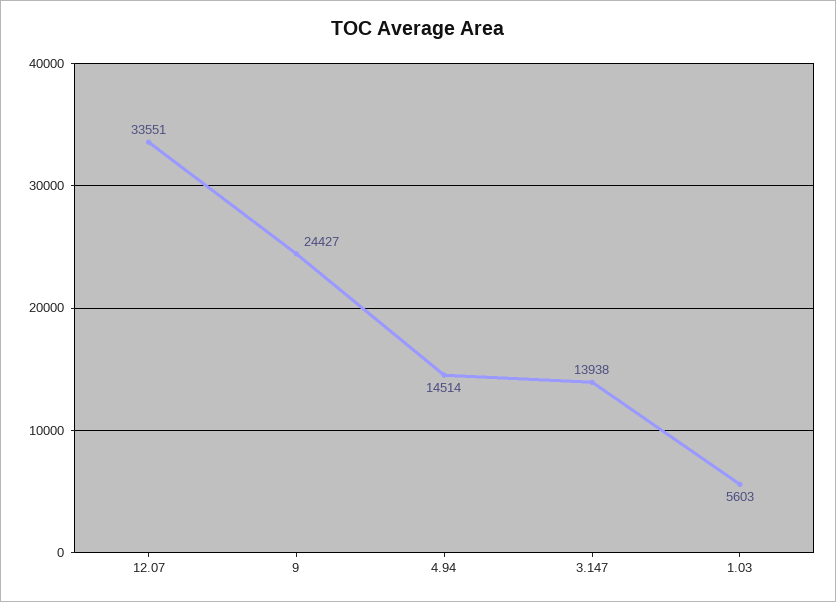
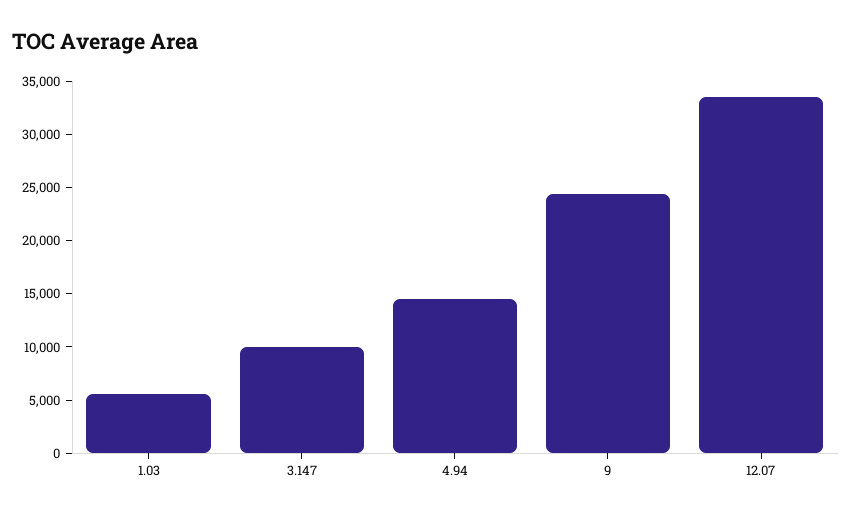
  {
    "12.07": 33551,
    "9": 24427,
    "4.94": 14514,
-   "3.147": 13938,
+   "3.147": 10000,
    "1.03": 5603
  }

